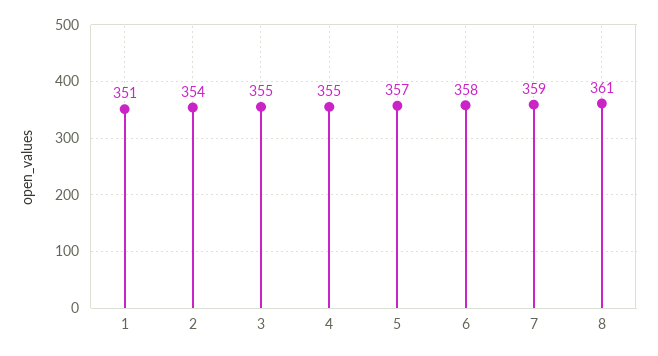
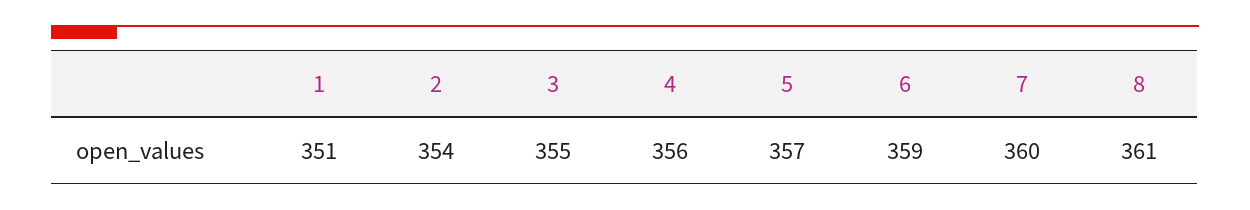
  {
    "1": 351,
    "2": 354,
    "3": 355,
-   "4": 355,
+   "4": 356,
    "5": 357,
-   "6": 358,
+   "6": 359,
-   "7": 359,
+   "7": 360,
    "8": 361
  }

